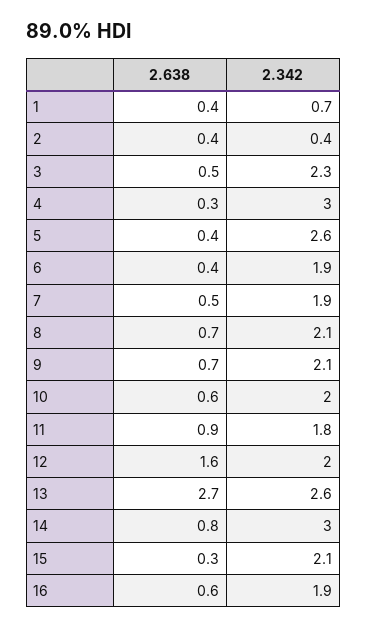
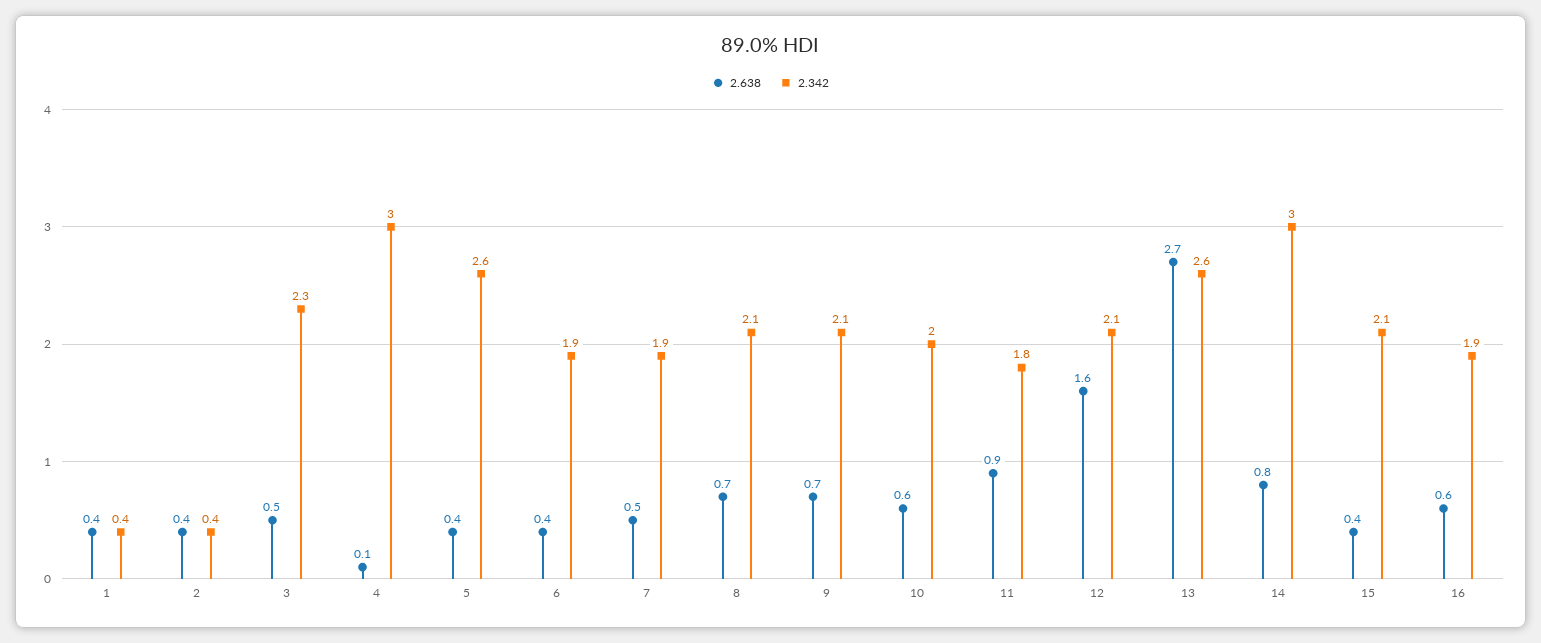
  {
    "2.638": {
      "1": 0.4,
      "2": 0.4,
      "3": 0.5,
-     "4": 0.3,
+     "4": 0.1,
      "5": 0.4,
      "6": 0.4,
      "7": 0.5,
      "8": 0.7,
      "9": 0.7,
      "10": 0.6,
      "11": 0.9,
      "12": 1.6,
      "13": 2.7,
      "14": 0.8,
-     "15": 0.3,
+     "15": 0.4,
      "16": 0.6
    },
    "2.342": {
-     "1": 0.7,
+     "1": 0.4,
      "2": 0.4,
      "3": 2.3,
      "4": 3,
      "5": 2.6,
      "6": 1.9,
      "7": 1.9,
      "8": 2.1,
      "9": 2.1,
      "10": 2,
      "11": 1.8,
-     "12": 2,
+     "12": 2.1,
      "13": 2.6,
      "14": 3,
      "15": 2.1,
      "16": 1.9
    }
  }

